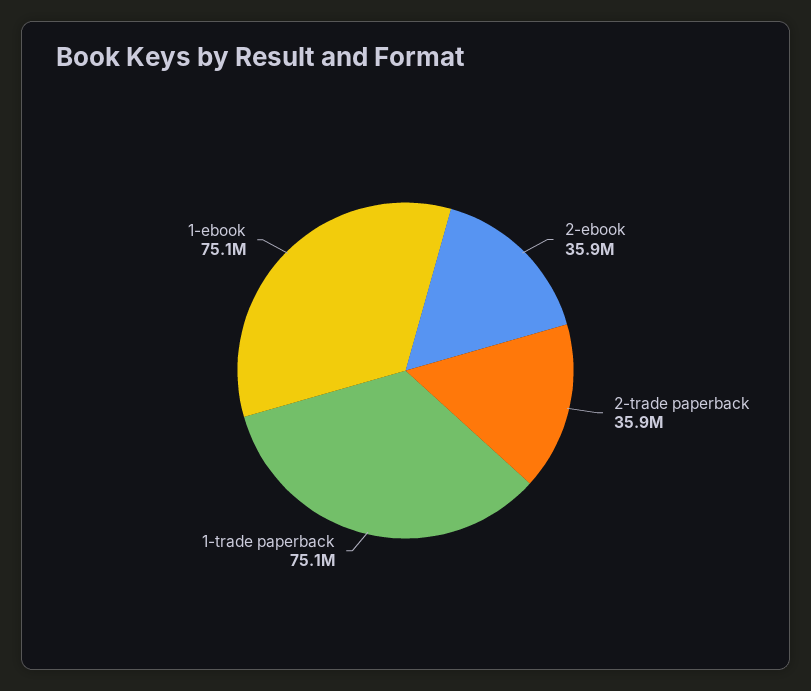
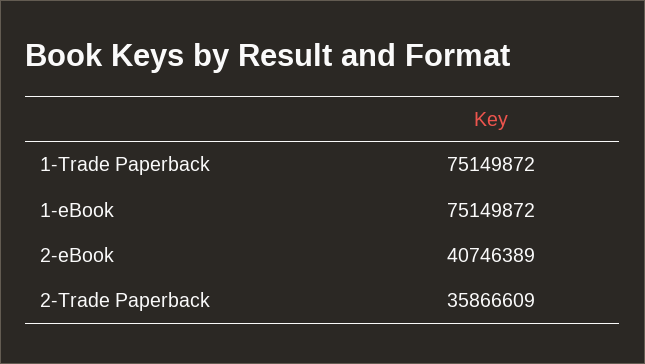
  {
-   "2-ebook": 35900000,
+   "2-ebook": 40746389,
    "2-trade paperback": 35866609,
    "1-trade paperback": 75149872,
    "1-ebook": 75149872
  }

